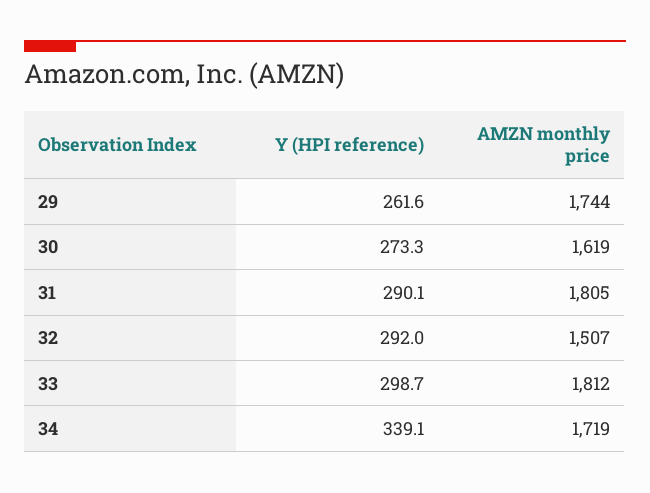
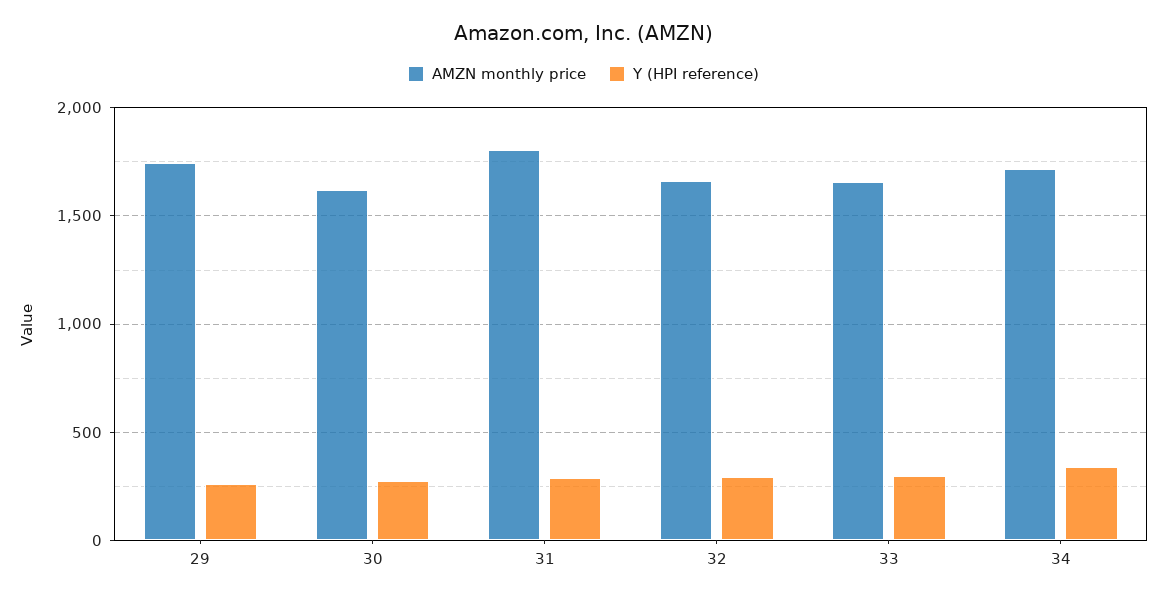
  {
    "Y (HPI reference)": {
      "29": 261.6,
      "30": 273.3,
      "31": 290.1,
      "32": 292,
      "33": 298.7,
      "34": 339.1
    },
    "AMZN monthly price": {
      "29": 1744,
      "30": 1619,
      "31": 1805,
-     "32": 1507,
+     "32": 1650,
-     "33": 1812,
+     "33": 1650,
      "34": 1719
    }
  }

